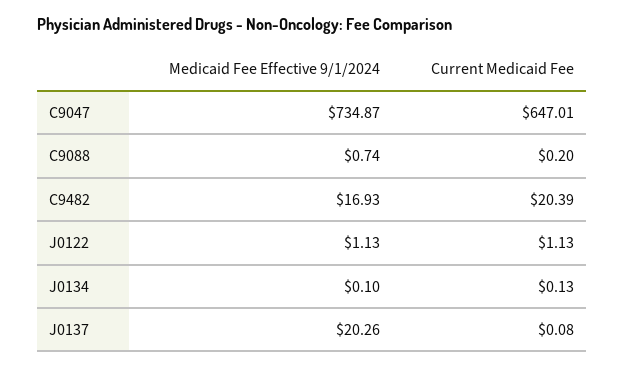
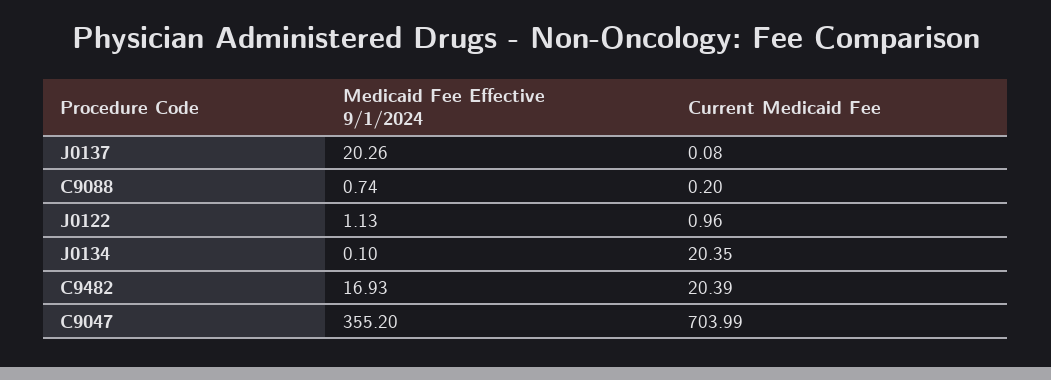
  {
    "Medicaid Fee Effective 9/1/2024": {
-     "C9047": 734.87,
+     "C9047": 355.2,
      "C9088": 0.74,
      "C9482": 16.93,
      "J0122": 1.13,
      "J0134": 0.1,
      "J0137": 20.26
    },
    "Current Medicaid Fee": {
-     "C9047": 647.01,
+     "C9047": 703.99,
      "C9088": 0.2,
      "C9482": 20.39,
-     "J0122": 1.13,
+     "J0122": 0.96,
-     "J0134": 0.13,
+     "J0134": 20.35,
      "J0137": 0.08
    }
  }

